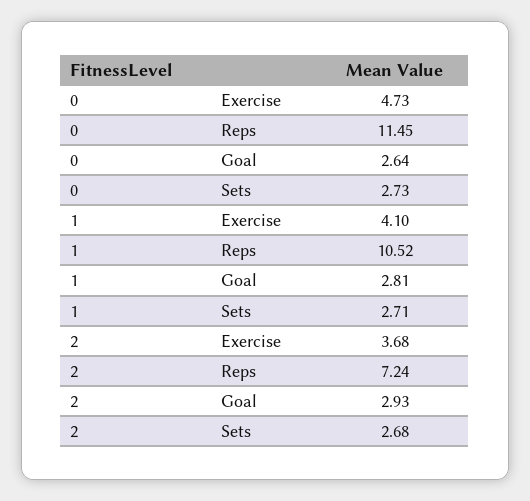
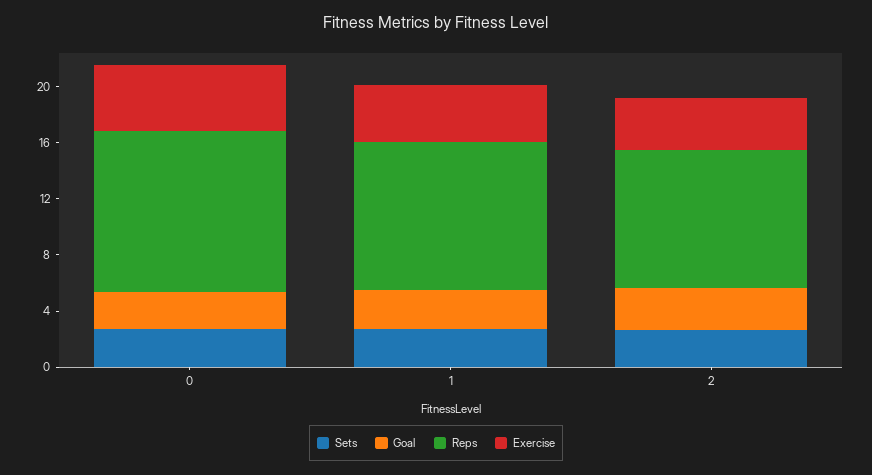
  {
    "Exercise": {
      "0": 4.73,
      "1": 4.1,
      "2": 3.68
    },
    "Reps": {
      "0": 11.45,
      "1": 10.52,
-     "2": 7.24
+     "2": 10
    },
    "Goal": {
      "0": 2.64,
      "1": 2.81,
      "2": 2.93
    },
    "Sets": {
      "0": 2.73,
      "1": 2.71,
      "2": 2.68
    }
  }

